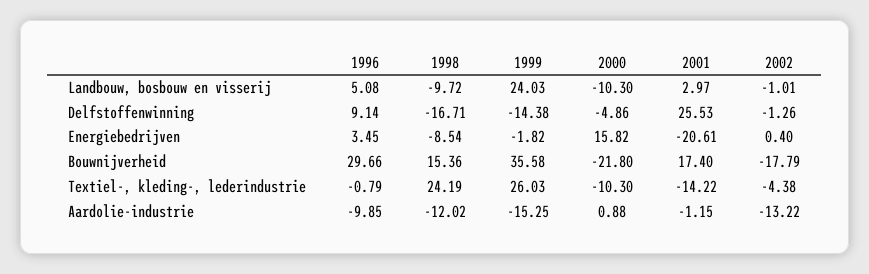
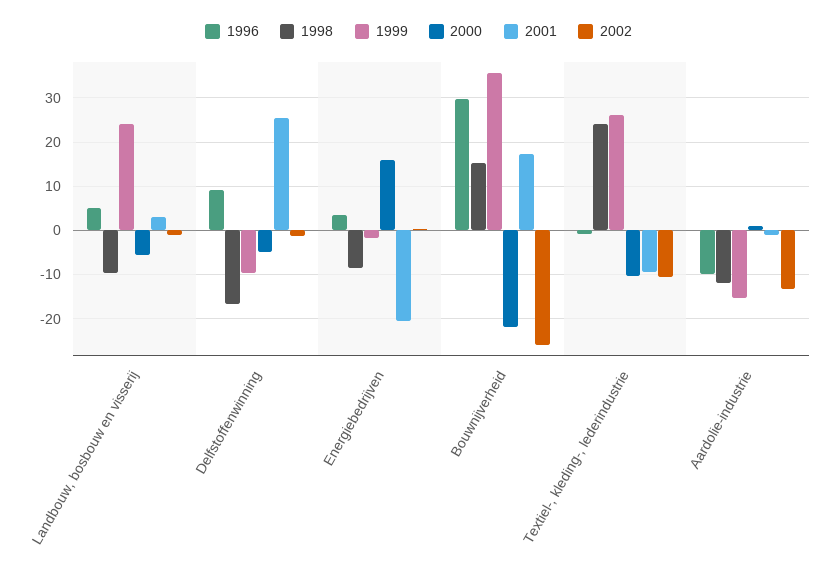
  {
    "1996": {
      "Landbouw, bosbouw en visserij": 5.08,
      "Delfstoffenwinning": 9.14,
      "Energiebedrijven": 3.45,
      "Bouwnijverheid": 29.66,
      "Textiel-, kleding-, lederindustrie": -0.79,
      "Aardolie-industrie": -9.85
    },
    "1998": {
      "Landbouw, bosbouw en visserij": -9.72,
      "Delfstoffenwinning": -16.71,
      "Energiebedrijven": -8.54,
      "Bouwnijverheid": 15.36,
      "Textiel-, kleding-, lederindustrie": 24.19,
      "Aardolie-industrie": -12.02
    },
    "1999": {
      "Landbouw, bosbouw en visserij": 24.03,
-     "Delfstoffenwinning": -14.38,
+     "Delfstoffenwinning": -10,
      "Energiebedrijven": -1.82,
      "Bouwnijverheid": 35.58,
      "Textiel-, kleding-, lederindustrie": 26.03,
      "Aardolie-industrie": -15.25
    },
    "2000": {
-     "Landbouw, bosbouw en visserij": -10.3,
+     "Landbouw, bosbouw en visserij": -6,
      "Delfstoffenwinning": -4.86,
      "Energiebedrijven": 15.82,
      "Bouwnijverheid": -21.8,
      "Textiel-, kleding-, lederindustrie": -10.3,
      "Aardolie-industrie": 0.88
    },
    "2001": {
      "Landbouw, bosbouw en visserij": 2.97,
      "Delfstoffenwinning": 25.53,
      "Energiebedrijven": -20.61,
      "Bouwnijverheid": 17.4,
-     "Textiel-, kleding-, lederindustrie": -14.22,
+     "Textiel-, kleding-, lederindustrie": -10,
      "Aardolie-industrie": -1.15
    },
    "2002": {
      "Landbouw, bosbouw en visserij": -1.01,
      "Delfstoffenwinning": -1.26,
      "Energiebedrijven": 0.4,
-     "Bouwnijverheid": -17.79,
+     "Bouwnijverheid": -26,
-     "Textiel-, kleding-, lederindustrie": -4.38,
+     "Textiel-, kleding-, lederindustrie": -10,
      "Aardolie-industrie": -13.22
    }
  }

